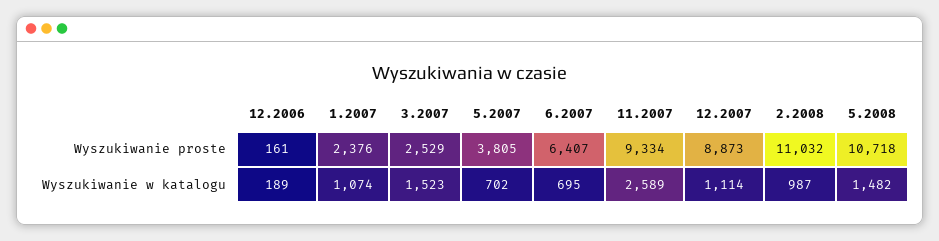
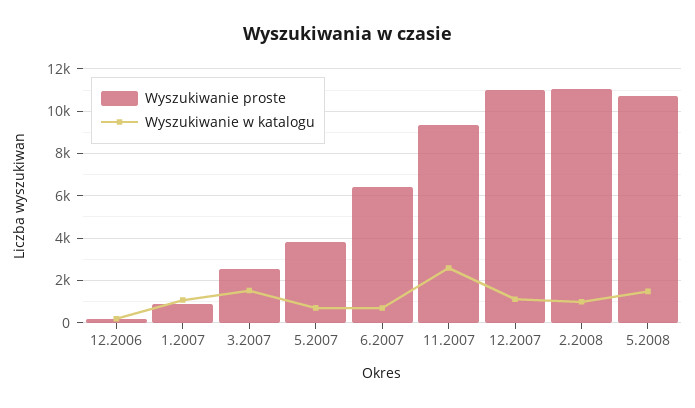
  {
    "Wyszukiwanie proste": {
      "12.2006": 161,
-     "1.2007": 2376,
+     "1.2007": 1000,
      "3.2007": 2529,
      "5.2007": 3805,
      "6.2007": 6407,
      "11.2007": 9334,
-     "12.2007": 8873,
+     "12.2007": 11000,
      "2.2008": 11032,
      "5.2008": 10718
    },
    "Wyszukiwanie w katalogu": {
      "12.2006": 189,
      "1.2007": 1074,
      "3.2007": 1523,
      "5.2007": 702,
      "6.2007": 695,
      "11.2007": 2589,
      "12.2007": 1114,
      "2.2008": 987,
      "5.2008": 1482
    }
  }

